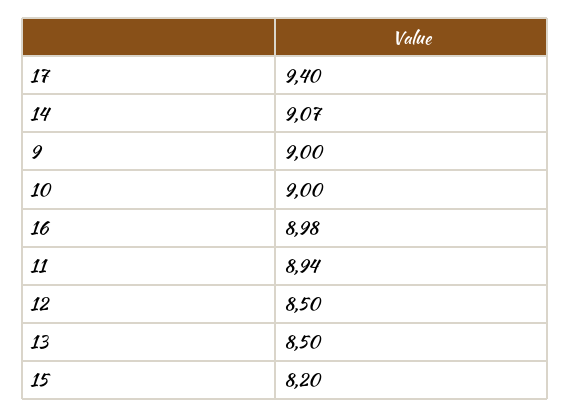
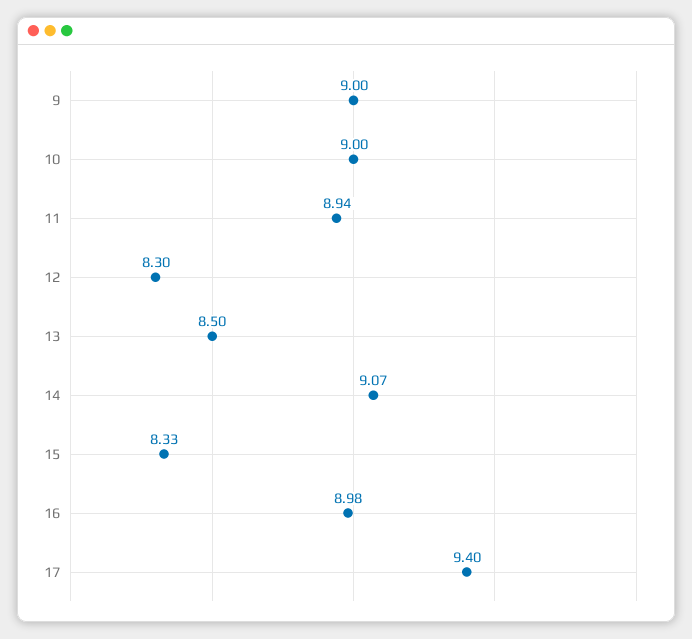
  {
    "17": 9.4,
    "14": 9.07,
    "9": 9,
    "10": 9,
    "16": 8.98,
    "11": 8.94,
-   "12": 8.5,
+   "12": 8.3,
    "13": 8.5,
-   "15": 8.2
+   "15": 8.33
  }

